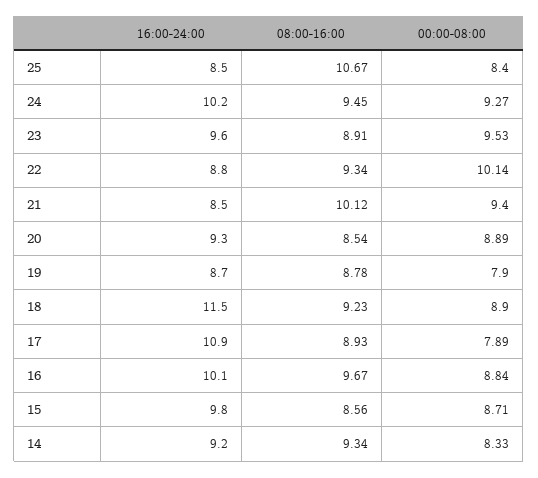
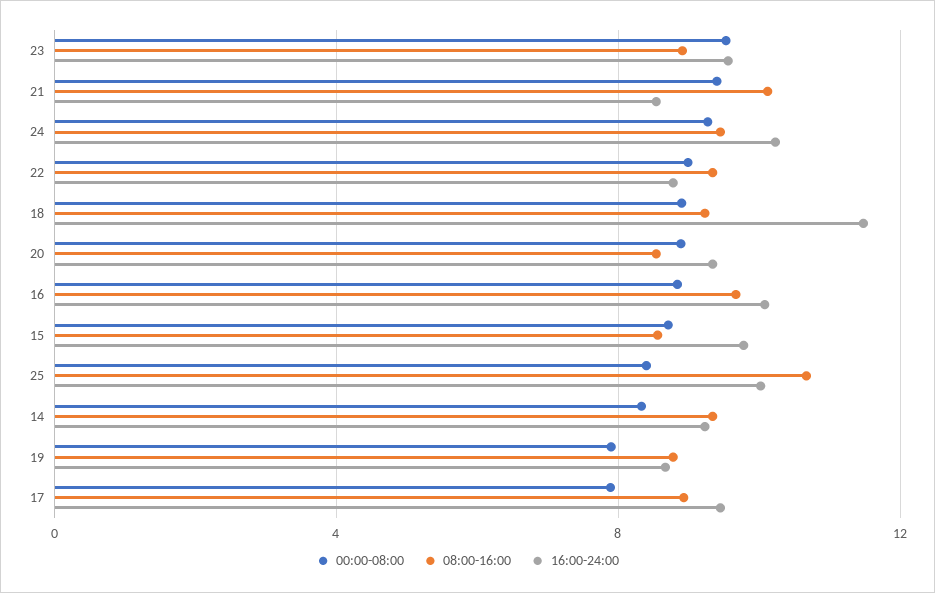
  {
    "16:00-24:00": {
-     "25": 8.5,
+     "25": 10,
      "24": 10.2,
      "23": 9.6,
      "22": 8.8,
      "21": 8.5,
      "20": 9.3,
      "19": 8.7,
      "18": 11.5,
-     "17": 10.9,
+     "17": 9.5,
      "16": 10.1,
      "15": 9.8,
      "14": 9.2
    },
    "08:00-16:00": {
      "25": 10.67,
      "24": 9.45,
      "23": 8.91,
      "22": 9.34,
      "21": 10.12,
      "20": 8.54,
      "19": 8.78,
      "18": 9.23,
      "17": 8.93,
      "16": 9.67,
      "15": 8.56,
      "14": 9.34
    },
    "00:00-08:00": {
      "25": 8.4,
      "24": 9.27,
      "23": 9.53,
-     "22": 10.14,
+     "22": 9,
      "21": 9.4,
      "20": 8.89,
      "19": 7.9,
      "18": 8.9,
      "17": 7.89,
      "16": 8.84,
      "15": 8.71,
      "14": 8.33
    }
  }

